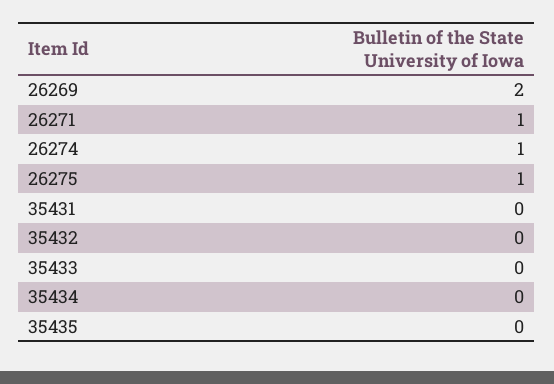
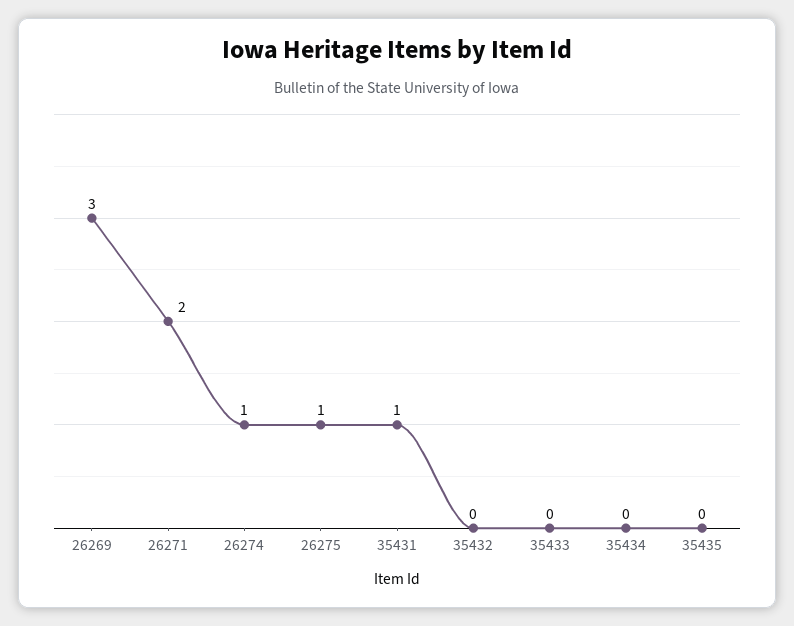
  {
-   "26269": 2,
+   "26269": 3,
-   "26271": 1,
+   "26271": 2,
    "26274": 1,
    "26275": 1,
-   "35431": 0,
+   "35431": 1,
    "35432": 0,
    "35433": 0,
    "35434": 0,
    "35435": 0
  }

